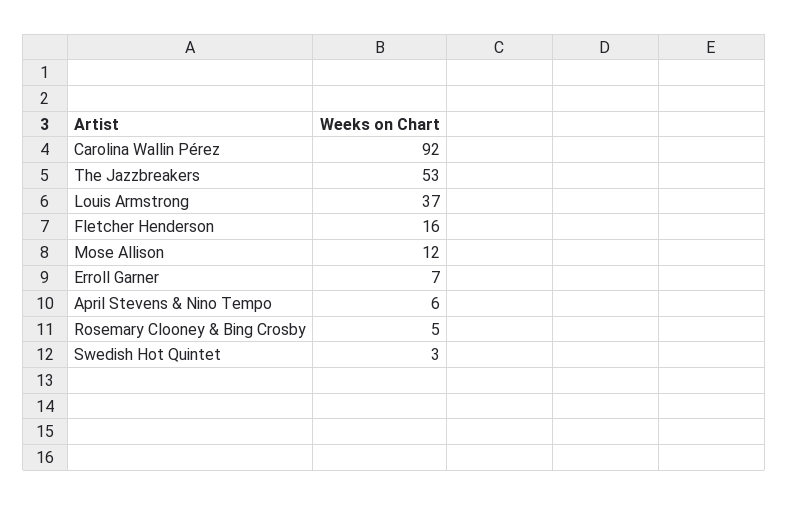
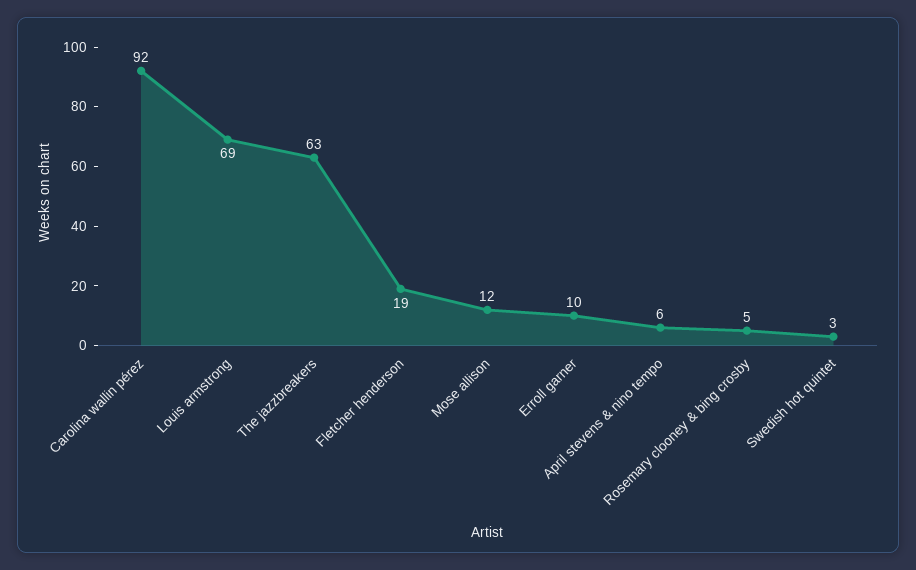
  {
    "Carolina Wallin Pérez": 92,
-   "The Jazzbreakers": 53,
+   "The Jazzbreakers": 63,
-   "Louis Armstrong": 37,
+   "Louis Armstrong": 69,
-   "Fletcher Henderson": 16,
+   "Fletcher Henderson": 19,
    "Mose Allison": 12,
-   "Erroll Garner": 7,
+   "Erroll Garner": 10,
    "April Stevens & Nino Tempo": 6,
    "Rosemary Clooney & Bing Crosby": 5,
    "Swedish Hot Quintet": 3
  }

